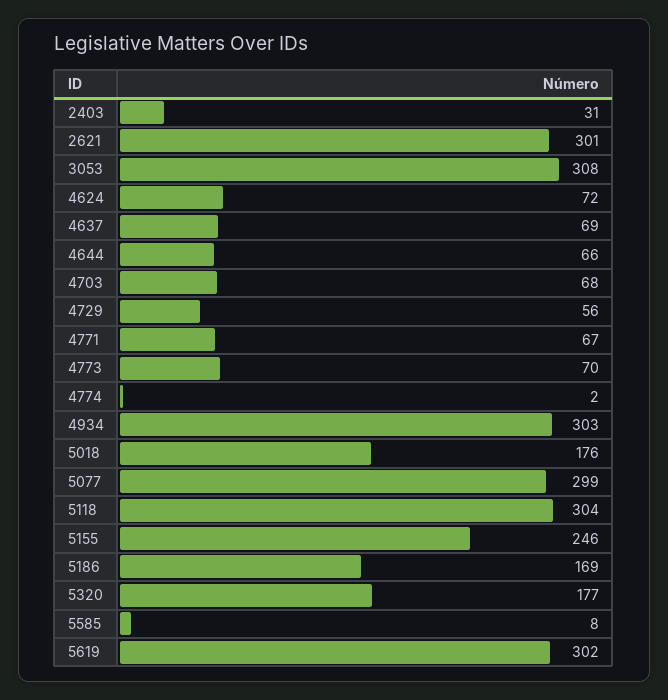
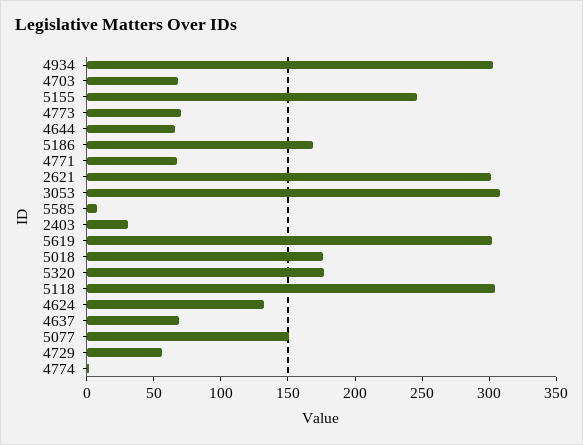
  {
    "2403": 31,
    "2621": 301,
    "3053": 308,
-   "4624": 72,
+   "4624": 130,
    "4637": 69,
    "4644": 66,
    "4703": 68,
    "4729": 56,
    "4771": 67,
    "4773": 70,
    "4774": 2,
    "4934": 303,
    "5018": 176,
-   "5077": 299,
+   "5077": 150,
    "5118": 304,
    "5155": 246,
    "5186": 169,
    "5320": 177,
    "5585": 8,
    "5619": 302
  }

